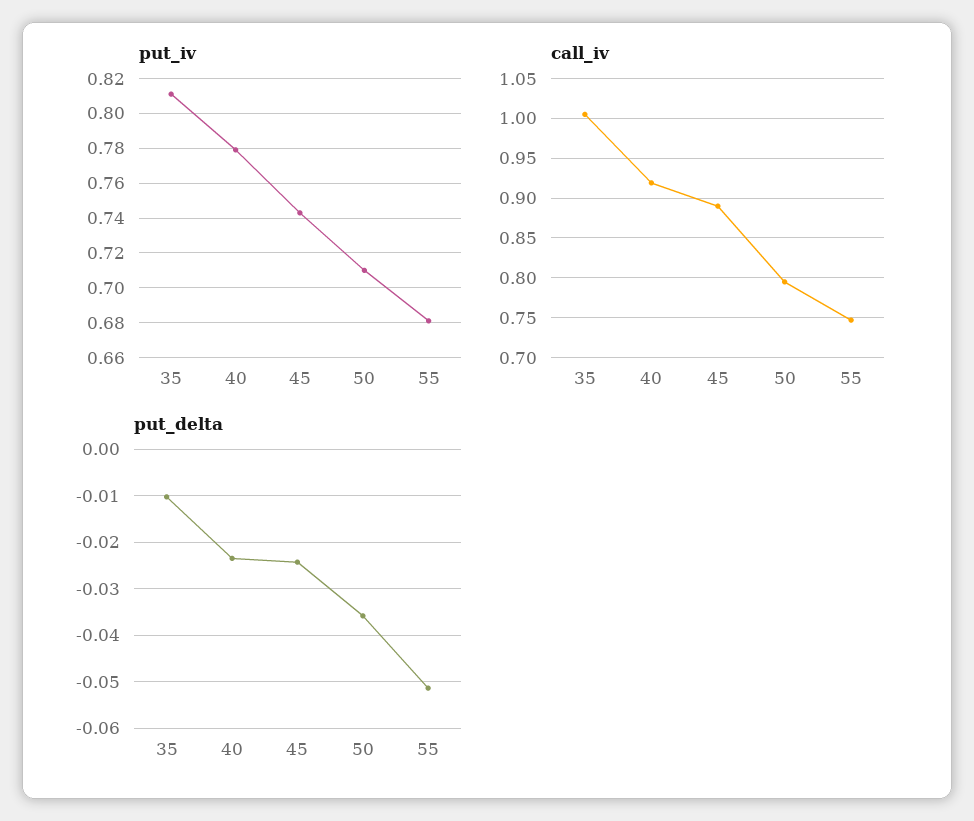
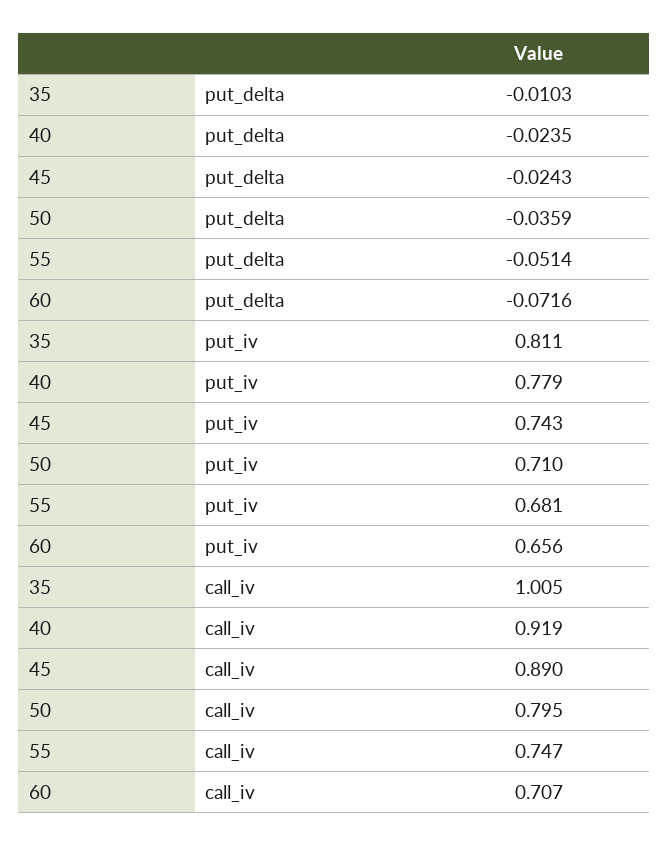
  {
    "put_iv": {
      "35": 0.811,
      "40": 0.779,
      "45": 0.743,
      "50": 0.71,
-     "55": 0.681
+     "55": 0.681,
+     "60": 0.656
    },
    "call_iv": {
      "35": 1.005,
      "40": 0.919,
      "45": 0.89,
      "50": 0.795,
-     "55": 0.747
+     "55": 0.747,
+     "60": 0.707
    },
    "put_delta": {
      "35": -0.0103,
      "40": -0.0235,
      "45": -0.0243,
      "50": -0.0359,
-     "55": -0.0514
+     "55": -0.0514,
+     "60": -0.0716
    }
  }

